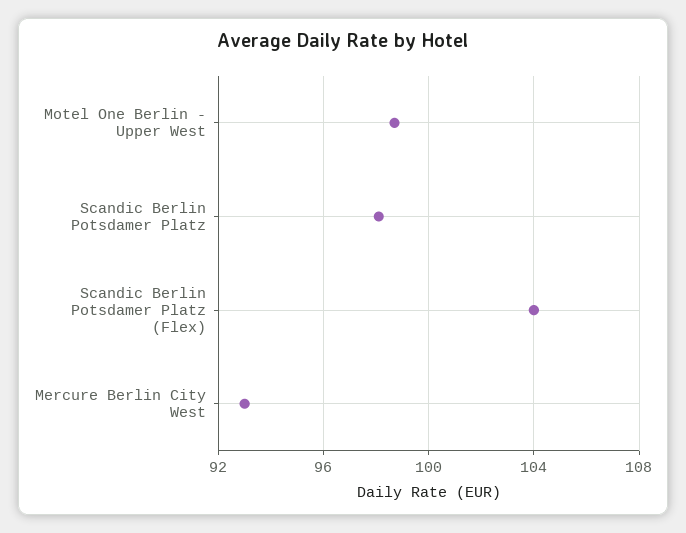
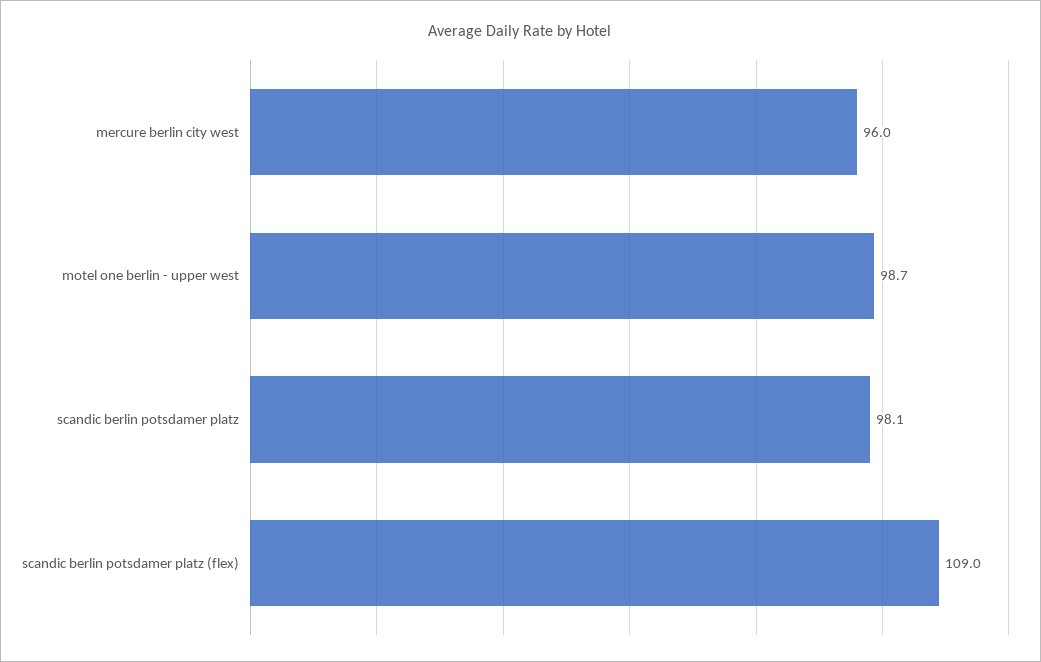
  {
    "Motel One Berlin - Upper West": 98.7,
    "Scandic Berlin Potsdamer Platz": 98.1,
-   "Scandic Berlin Potsdamer Platz (Flex)": 104,
+   "Scandic Berlin Potsdamer Platz (Flex)": 109,
-   "Mercure Berlin City West": 93
+   "Mercure Berlin City West": 96
  }

